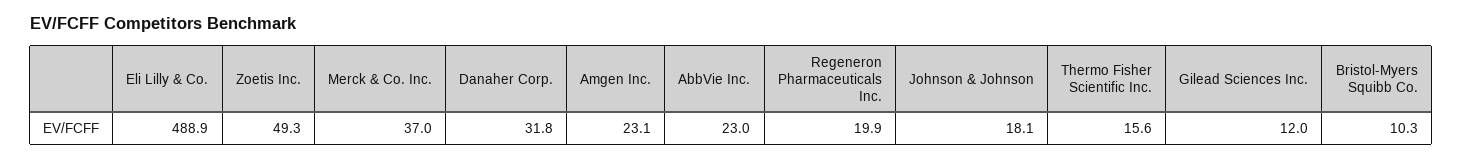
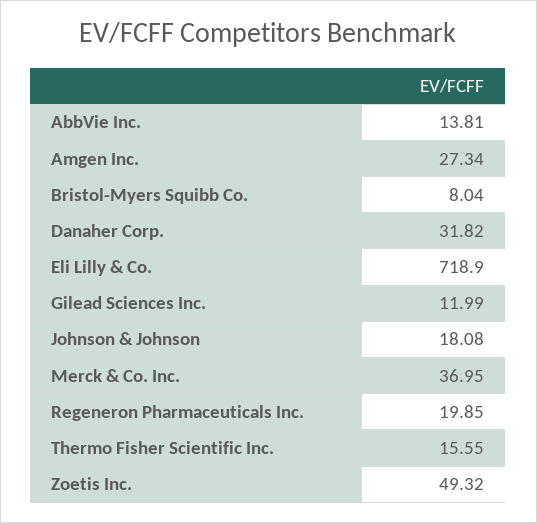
  {
-   "Eli Lilly & Co.": 488.9,
+   "Eli Lilly & Co.": 718.9,
    "Zoetis Inc.": 49.32,
    "Merck & Co. Inc.": 36.95,
    "Danaher Corp.": 31.82,
-   "Amgen Inc.": 23.1,
+   "Amgen Inc.": 27.34,
-   "AbbVie Inc.": 23,
+   "AbbVie Inc.": 13.81,
    "Regeneron Pharmaceuticals Inc.": 19.85,
    "Johnson & Johnson": 18.08,
    "Thermo Fisher Scientific Inc.": 15.55,
    "Gilead Sciences Inc.": 11.99,
-   "Bristol-Myers Squibb Co.": 10.3
+   "Bristol-Myers Squibb Co.": 8.04
  }

